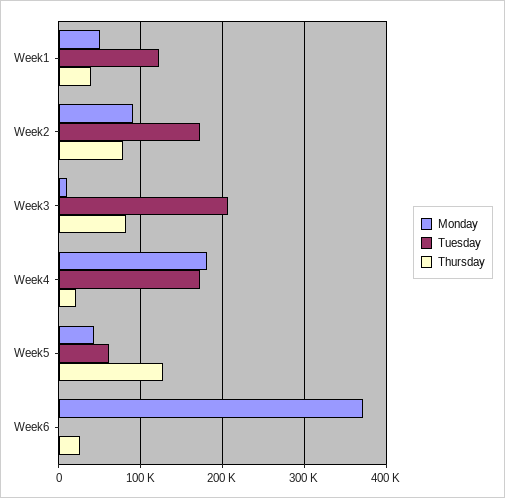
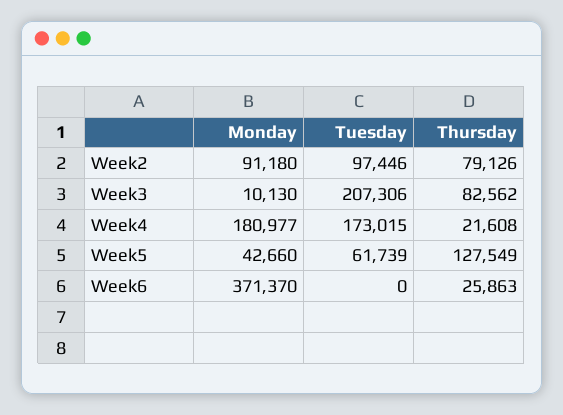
  {
    "Monday": {
-     "Week1": 50000,
      "Week2": 91180,
      "Week3": 10130,
      "Week4": 180977,
      "Week5": 42660,
      "Week6": 371370
    },
    "Tuesday": {
-     "Week1": 120000,
-     "Week2": 170000,
+     "Week2": 97446,
      "Week3": 207306,
      "Week4": 173015,
      "Week5": 61739,
      "Week6": 0
    },
    "Thursday": {
-     "Week1": 40000,
      "Week2": 79126,
      "Week3": 82562,
      "Week4": 21608,
      "Week5": 127549,
      "Week6": 25863
    }
  }

